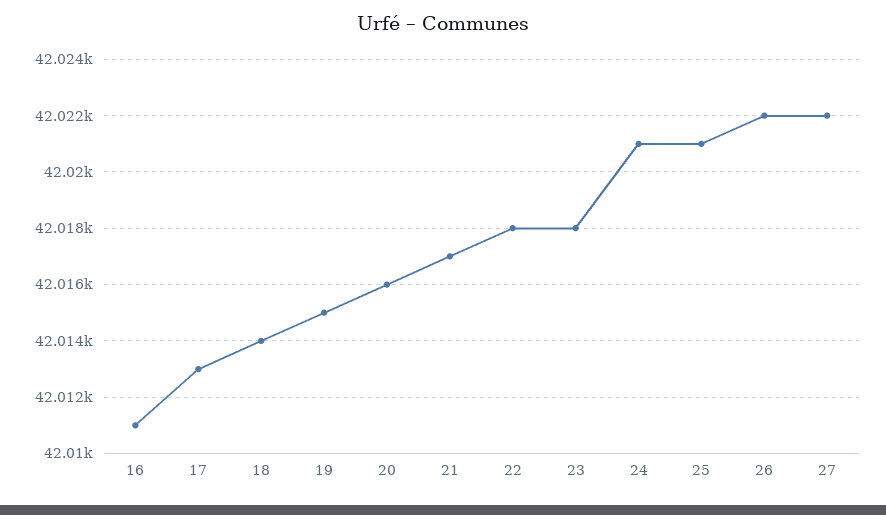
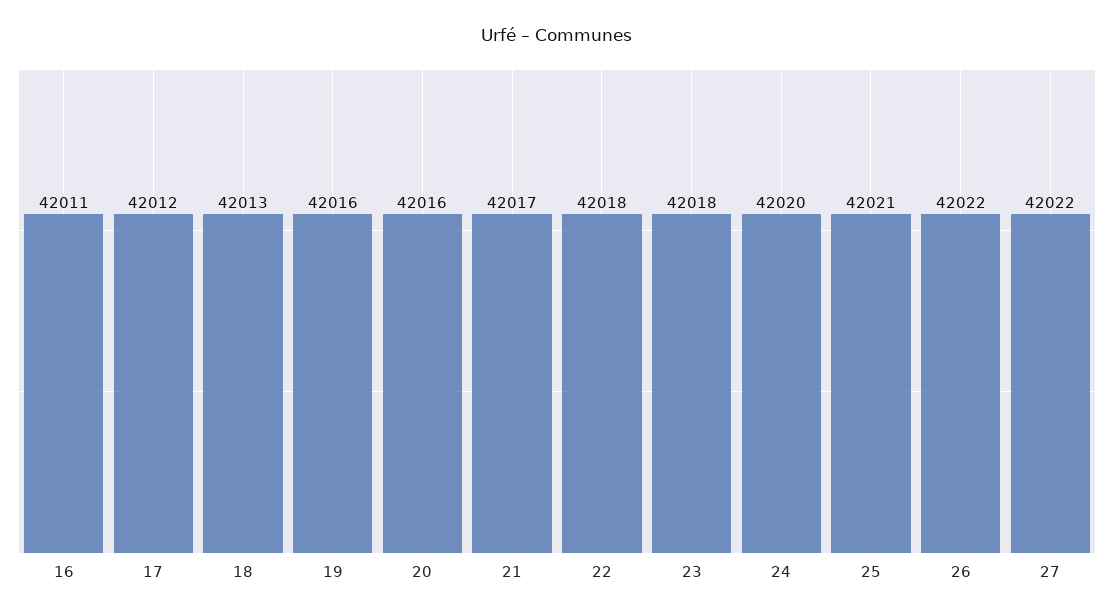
  {
    "16": 42011,
-   "17": 42013,
+   "17": 42012,
-   "18": 42014,
+   "18": 42013,
-   "19": 42015,
+   "19": 42016,
    "20": 42016,
    "21": 42017,
    "22": 42018,
    "23": 42018,
-   "24": 42021,
+   "24": 42020,
    "25": 42021,
    "26": 42022,
    "27": 42022
  }

